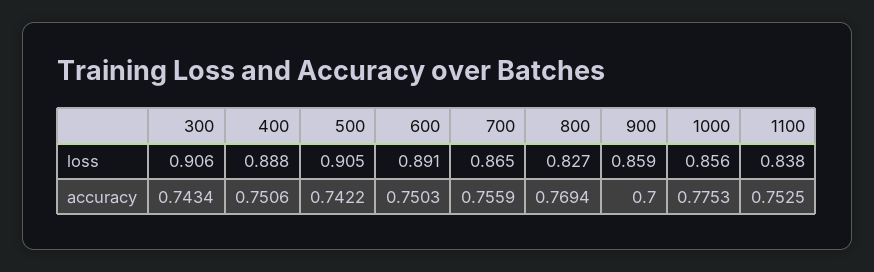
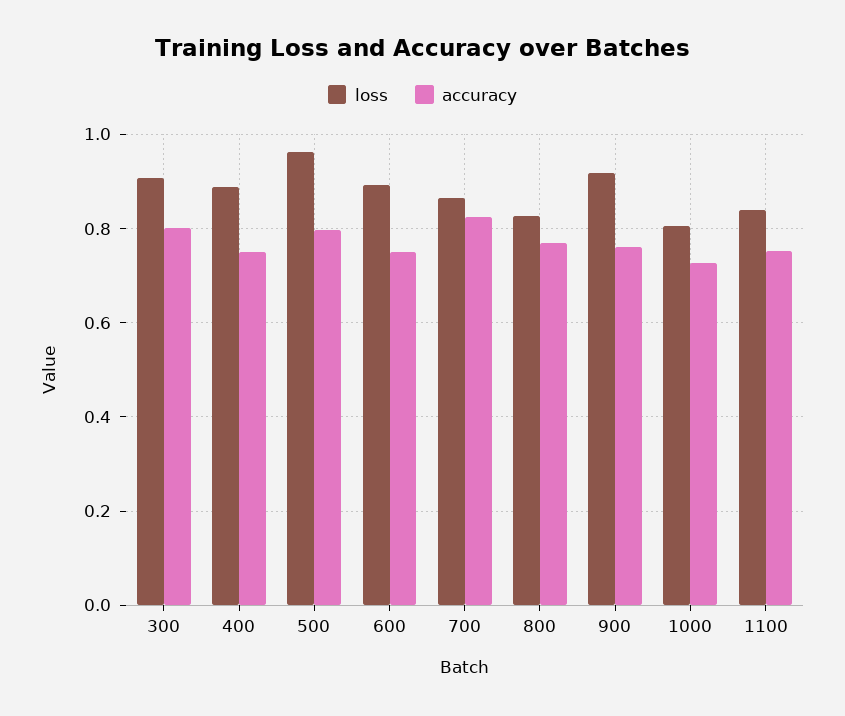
  {
    "loss": {
      "300": 0.906,
      "400": 0.888,
-     "500": 0.905,
+     "500": 0.96,
      "600": 0.891,
      "700": 0.865,
      "800": 0.827,
-     "900": 0.859,
+     "900": 0.92,
-     "1000": 0.856,
+     "1000": 0.8,
      "1100": 0.838
    },
    "accuracy": {
-     "300": 0.7434,
+     "300": 0.8,
      "400": 0.7506,
-     "500": 0.7422,
+     "500": 0.8,
      "600": 0.7503,
-     "700": 0.7559,
+     "700": 0.82,
      "800": 0.7694,
-     "900": 0.7,
+     "900": 0.76,
-     "1000": 0.7753,
+     "1000": 0.72,
      "1100": 0.7525
    }
  }

